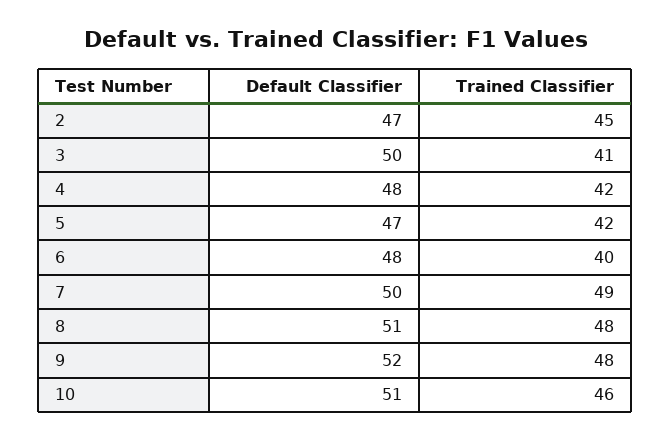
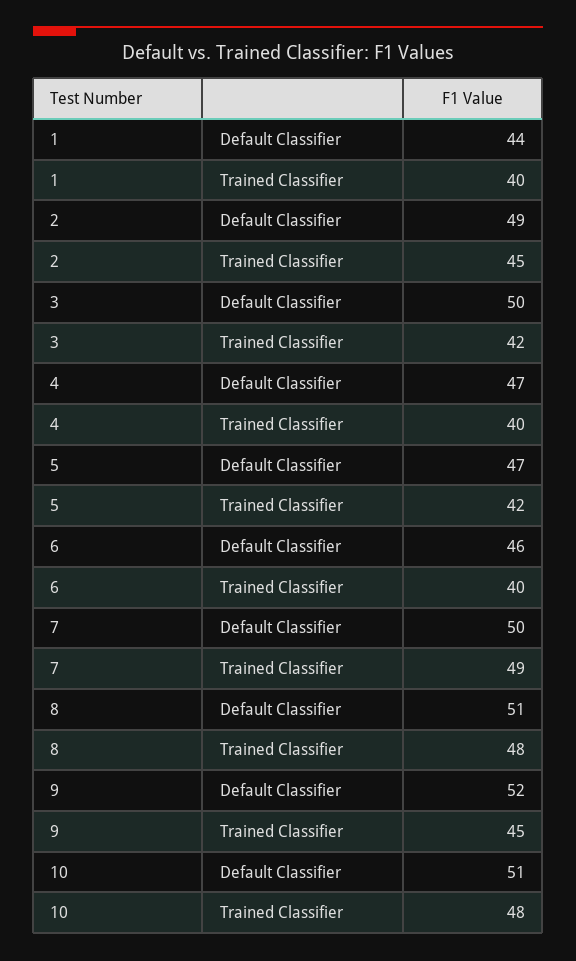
  {
    "Default Classifier": {
-     "2": 47,
+     "2": 49,
      "3": 50,
-     "4": 48,
+     "4": 47,
      "5": 47,
-     "6": 48,
+     "6": 46,
      "7": 50,
      "8": 51,
      "9": 52,
-     "10": 51
+     "10": 51,
+     "1": 44
    },
    "Trained Classifier": {
      "2": 45,
-     "3": 41,
+     "3": 42,
-     "4": 42,
+     "4": 40,
      "5": 42,
      "6": 40,
      "7": 49,
      "8": 48,
-     "9": 48,
+     "9": 45,
-     "10": 46
+     "10": 48,
+     "1": 40
    }
  }

